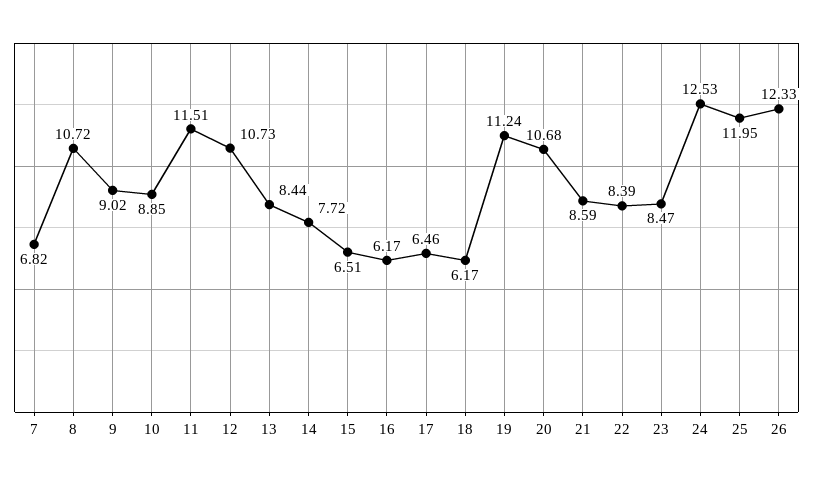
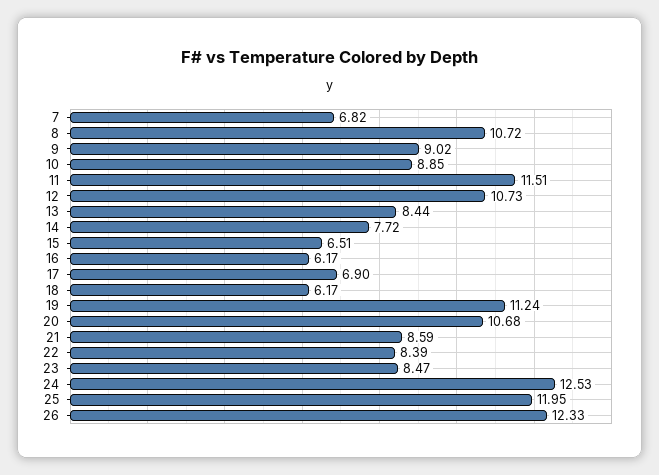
  {
    "7": 6.82,
    "8": 10.72,
    "9": 9.02,
    "10": 8.85,
    "11": 11.51,
    "12": 10.73,
    "13": 8.44,
    "14": 7.72,
    "15": 6.51,
    "16": 6.17,
-   "17": 6.46,
+   "17": 6.9,
    "18": 6.17,
    "19": 11.24,
    "20": 10.68,
    "21": 8.59,
    "22": 8.39,
    "23": 8.47,
    "24": 12.53,
    "25": 11.95,
    "26": 12.33
  }

